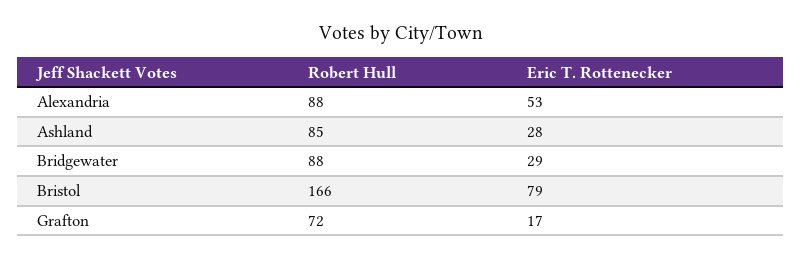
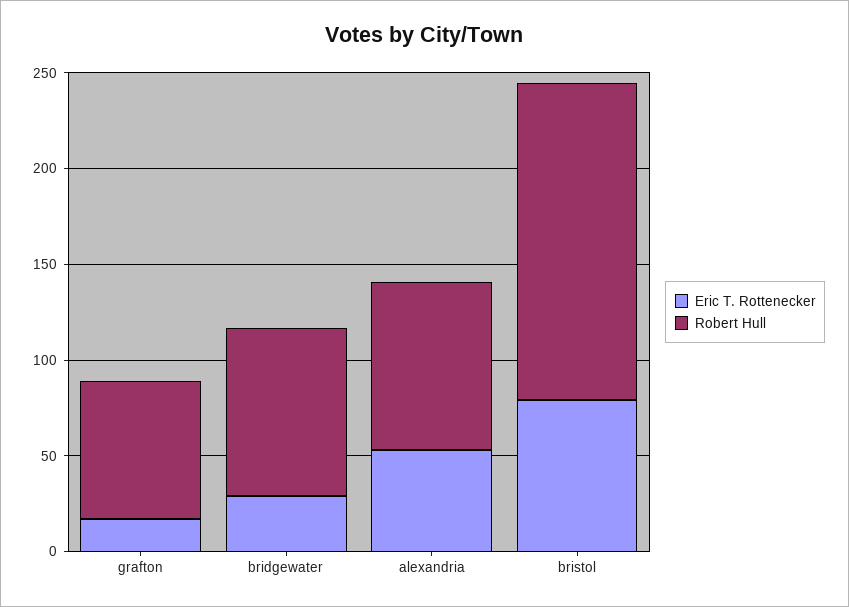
  {
    "Robert Hull": {
      "Alexandria": 88,
-     "Ashland": 85,
      "Bridgewater": 88,
      "Bristol": 166,
      "Grafton": 72
    },
    "Eric T. Rottenecker": {
      "Alexandria": 53,
-     "Ashland": 28,
      "Bridgewater": 29,
      "Bristol": 79,
      "Grafton": 17
    }
  }

